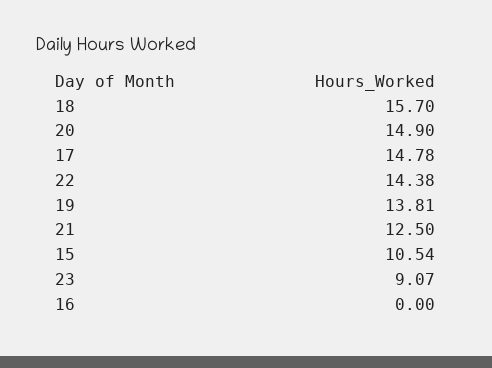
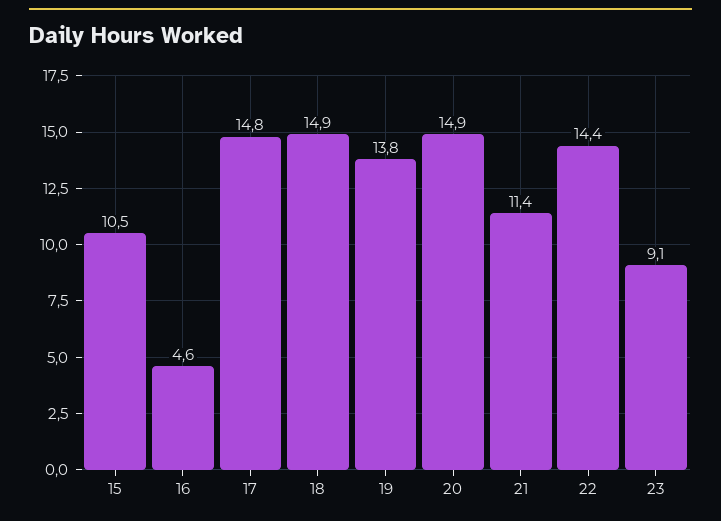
  {
-   "18": 15.7,
+   "18": 14.9,
    "20": 14.9,
    "17": 14.78,
    "22": 14.38,
    "19": 13.81,
-   "21": 12.5,
+   "21": 11.4,
    "15": 10.54,
    "23": 9.07,
-   "16": 0
+   "16": 4.6
  }

